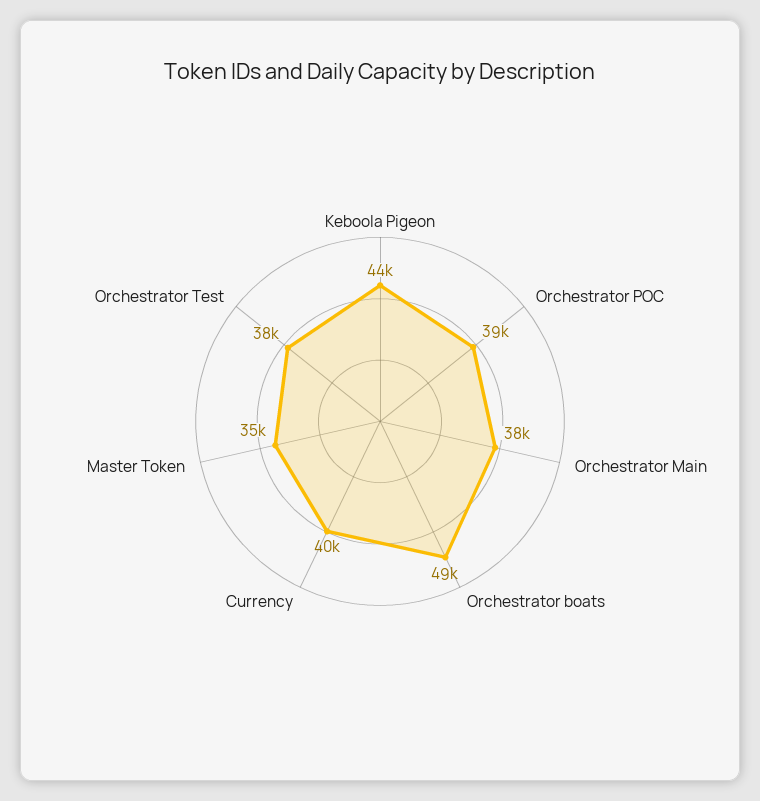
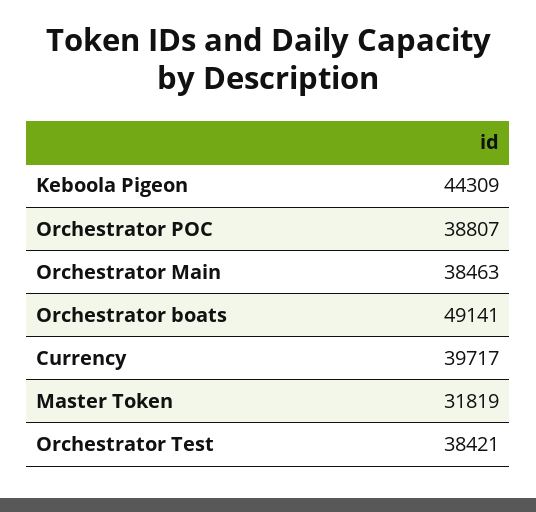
  {
    "Keboola Pigeon": 44309,
    "Orchestrator POC": 38807,
    "Orchestrator Main": 38463,
    "Orchestrator boats": 49141,
    "Currency": 39717,
-   "Master Token": 35000,
+   "Master Token": 31819,
    "Orchestrator Test": 38421
  }

